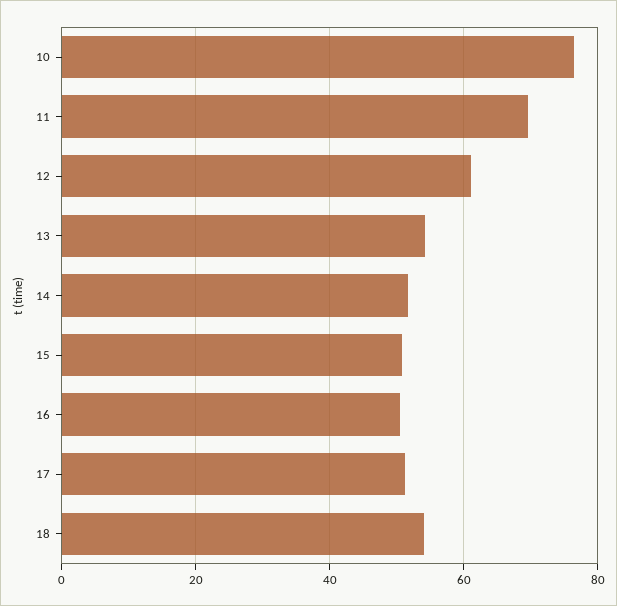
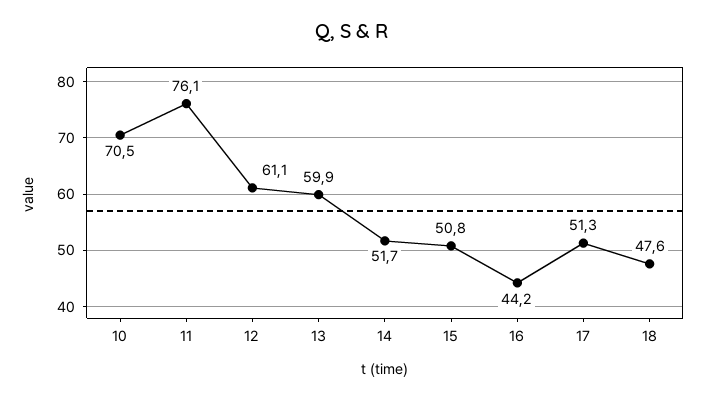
  {
-   "10": 76,
+   "10": 70.5,
-   "11": 70,
+   "11": 76.1,
    "12": 61.1,
-   "13": 54,
+   "13": 59.9,
    "14": 51.7,
    "15": 50.8,
-   "16": 50,
+   "16": 44.2,
    "17": 51.3,
-   "18": 54
+   "18": 47.6
  }

